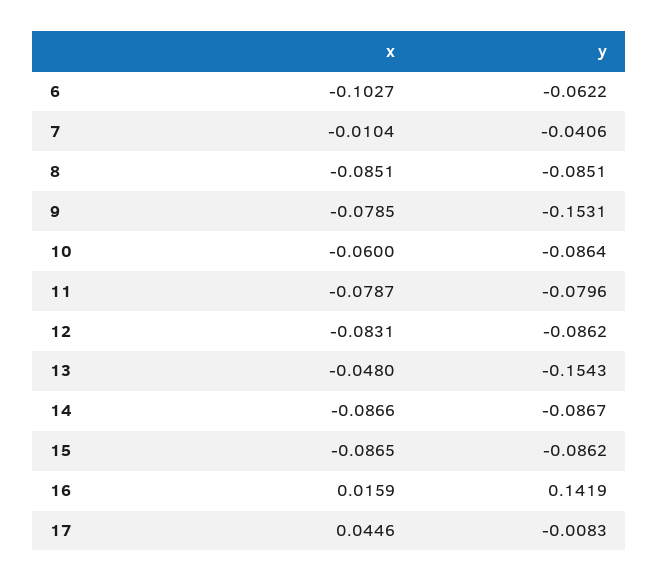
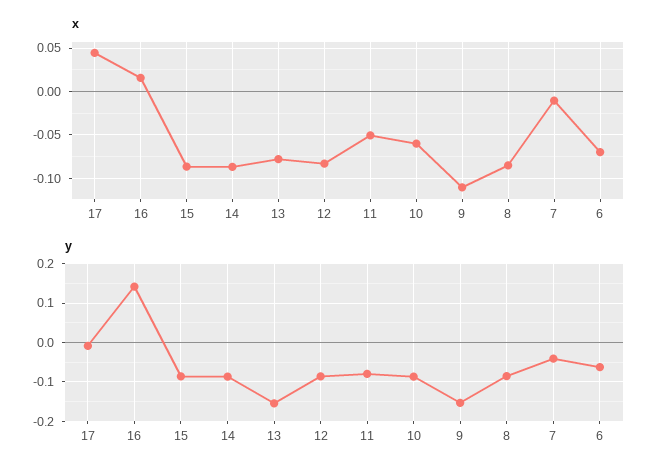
  {
    "x": {
-     "6": -0.1027,
+     "6": -0.07,
      "7": -0.0104,
      "8": -0.0851,
-     "9": -0.0785,
+     "9": -0.11,
      "10": -0.06,
-     "11": -0.0787,
+     "11": -0.05,
      "12": -0.0831,
-     "13": -0.048,
+     "13": -0.08,
      "14": -0.0866,
      "15": -0.0865,
      "16": 0.0159,
      "17": 0.0446
    },
    "y": {
      "6": -0.0622,
      "7": -0.0406,
      "8": -0.0851,
      "9": -0.1531,
      "10": -0.0864,
      "11": -0.0796,
      "12": -0.0862,
      "13": -0.1543,
      "14": -0.0867,
      "15": -0.0862,
      "16": 0.1419,
      "17": -0.0083
    }
  }

